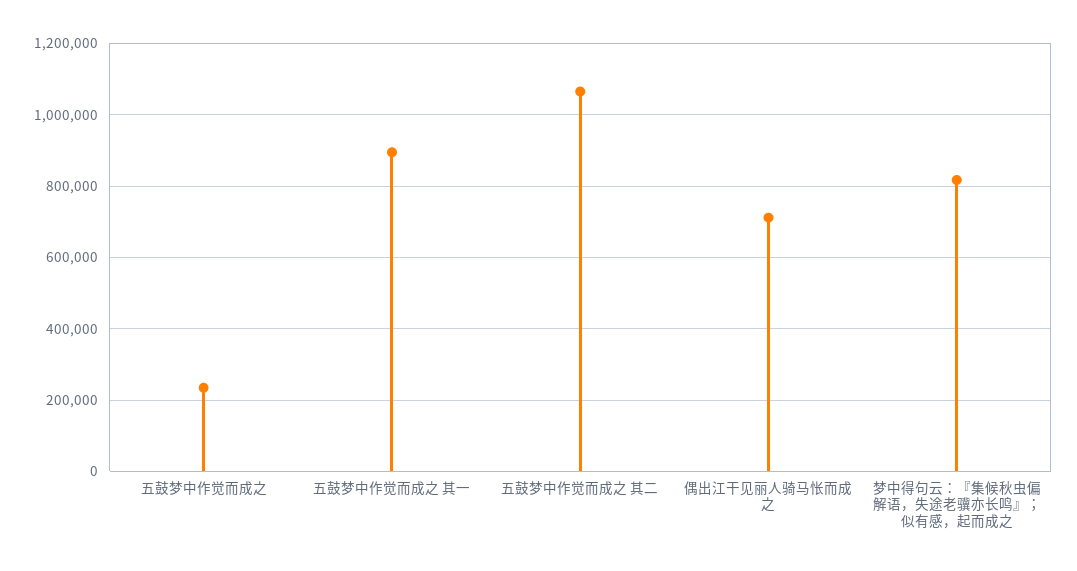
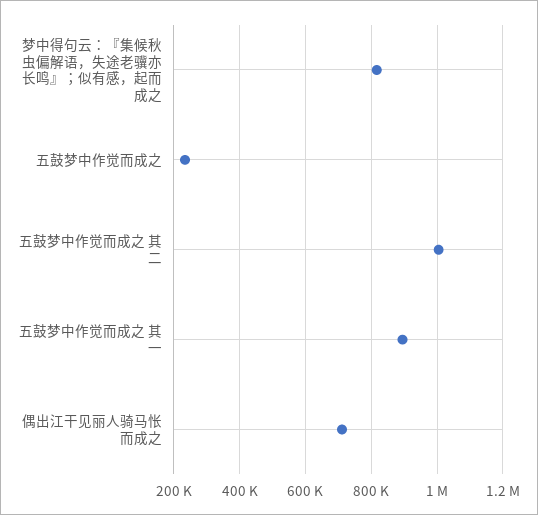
  {
    "五鼓梦中作觉而成之": 240000,
    "五鼓梦中作觉而成之 其一": 900000,
-   "五鼓梦中作觉而成之 其二": 1060000,
+   "五鼓梦中作觉而成之 其二": 1000000,
    "偶出江干见丽人骑马怅而成之": 720000,
    "梦中得句云：『集候秋虫偏解语，失途老骥亦长鸣』；似有感，起而成之": 820000
  }

